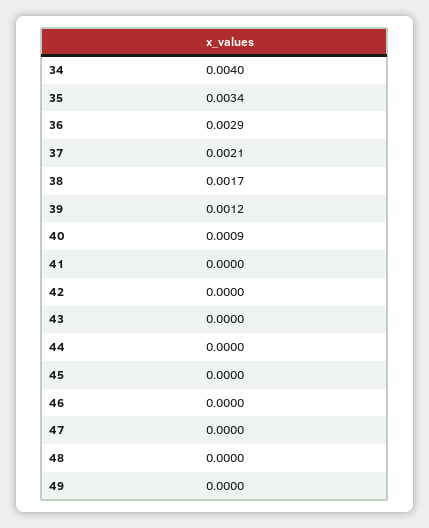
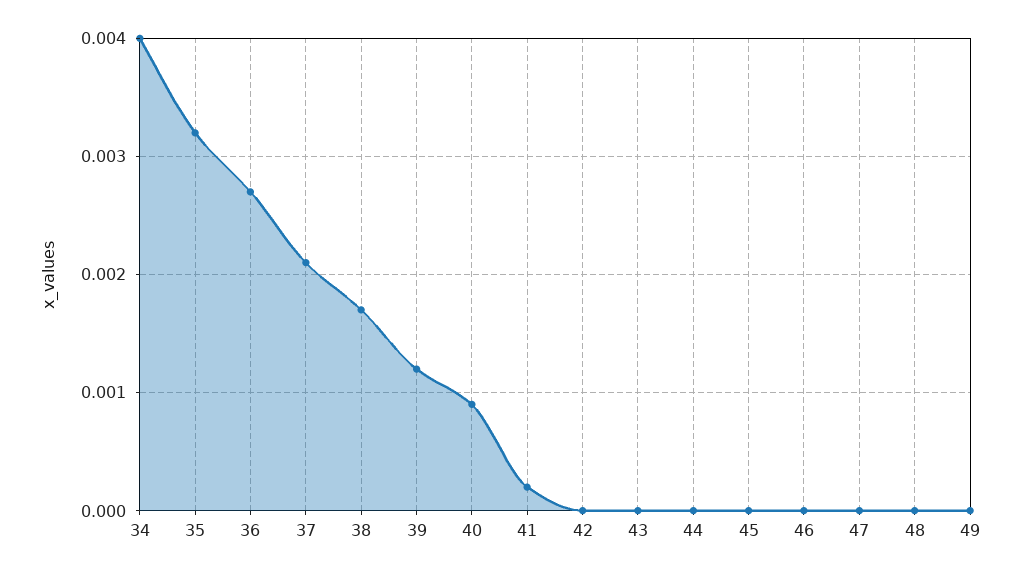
  {
    "34": 0.004,
-   "35": 0.0034,
+   "35": 0.0032,
-   "36": 0.0029,
+   "36": 0.0027,
    "37": 0.0021,
    "38": 0.0017,
    "39": 0.0012,
    "40": 0.0009,
-   "41": 0,
+   "41": 0.0002,
    "42": 0,
    "43": 0,
    "44": 0,
    "45": 0,
    "46": 0,
    "47": 0,
    "48": 0,
    "49": 0
  }

